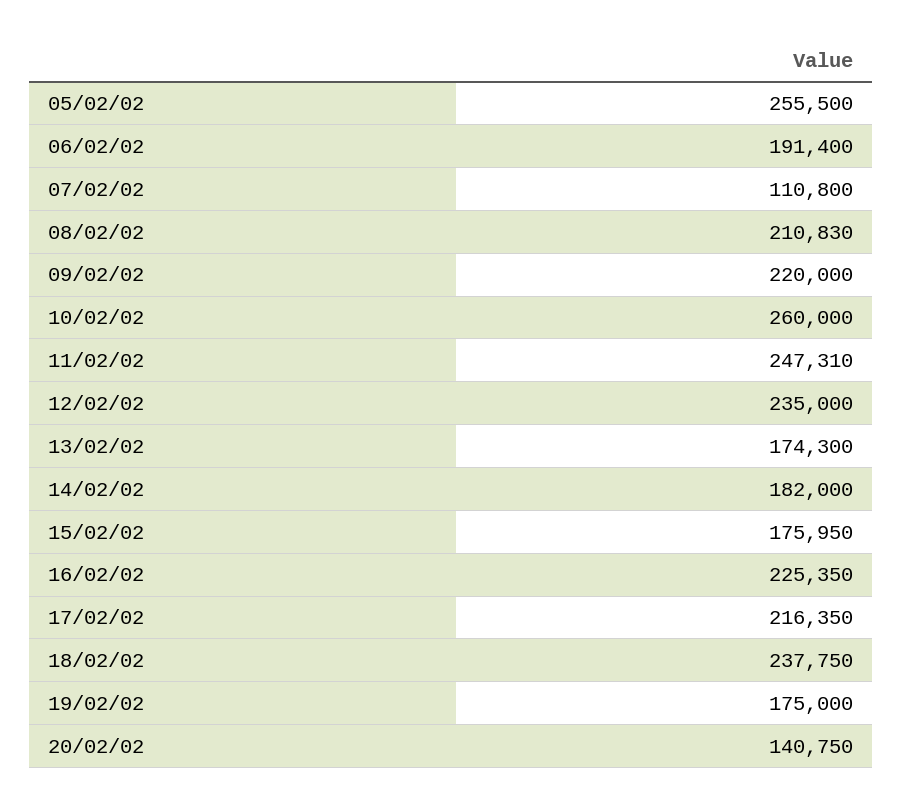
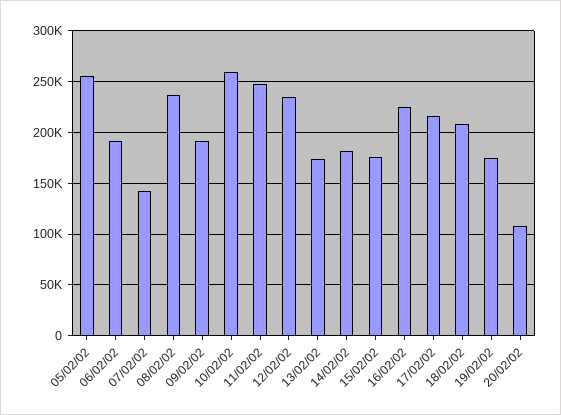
  {
    "05/02/02": 255500,
    "06/02/02": 191400,
-   "07/02/02": 110800,
+   "07/02/02": 140000,
-   "08/02/02": 210830,
+   "08/02/02": 240000,
-   "09/02/02": 220000,
+   "09/02/02": 190000,
    "10/02/02": 260000,
    "11/02/02": 247310,
    "12/02/02": 235000,
    "13/02/02": 174300,
    "14/02/02": 182000,
    "15/02/02": 175950,
    "16/02/02": 225350,
    "17/02/02": 216350,
-   "18/02/02": 237750,
+   "18/02/02": 210000,
    "19/02/02": 175000,
-   "20/02/02": 140750
+   "20/02/02": 110000
  }

